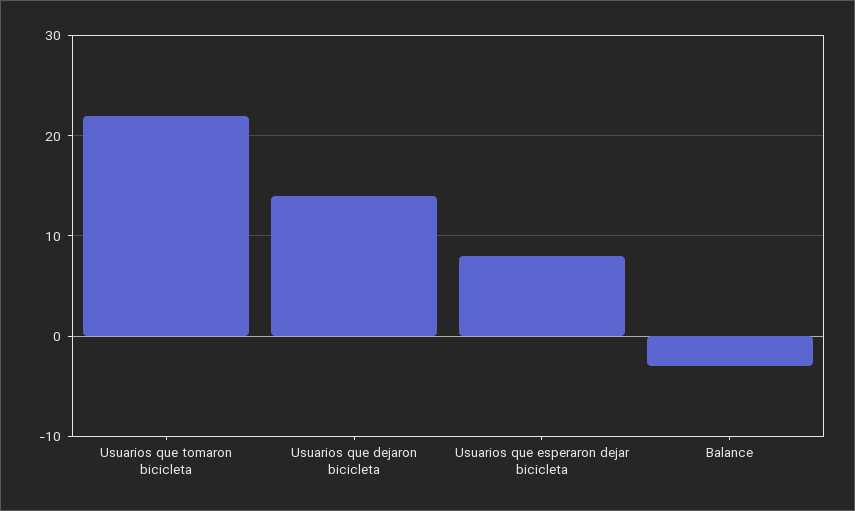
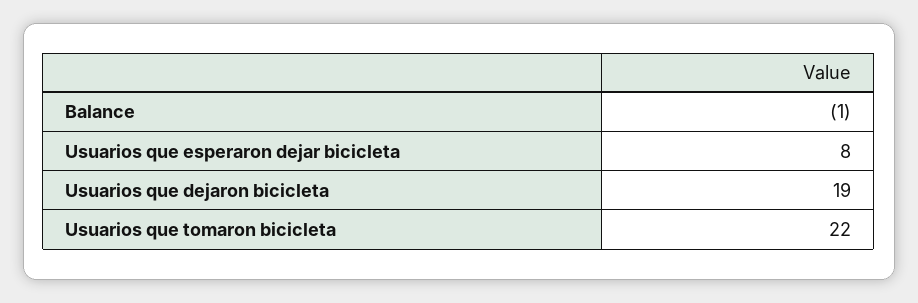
  {
    "Usuarios que tomaron bicicleta": 22,
-   "Usuarios que dejaron bicicleta": 14,
+   "Usuarios que dejaron bicicleta": 19,
    "Usuarios que esperaron dejar bicicleta": 8,
-   "Balance": -3
+   "Balance": -1
  }

